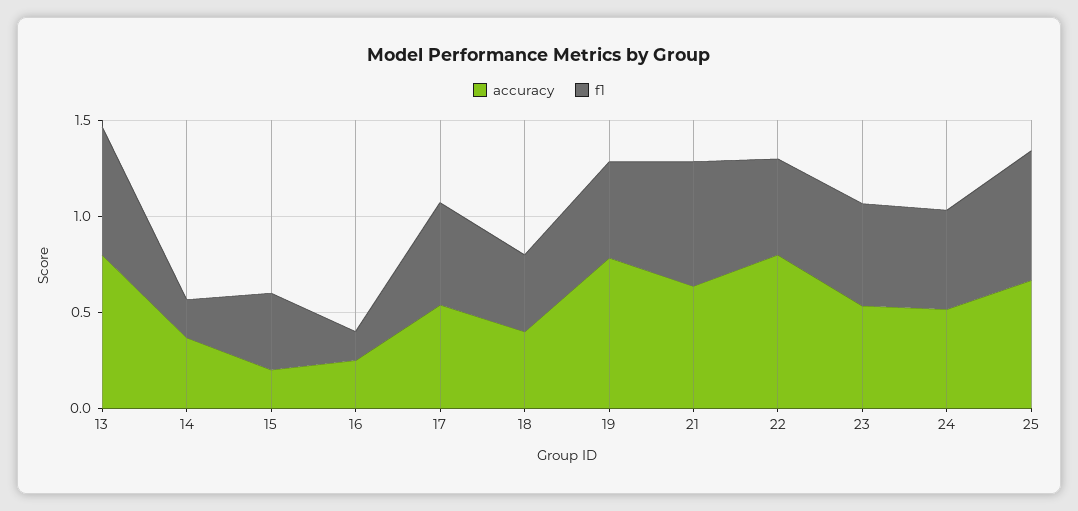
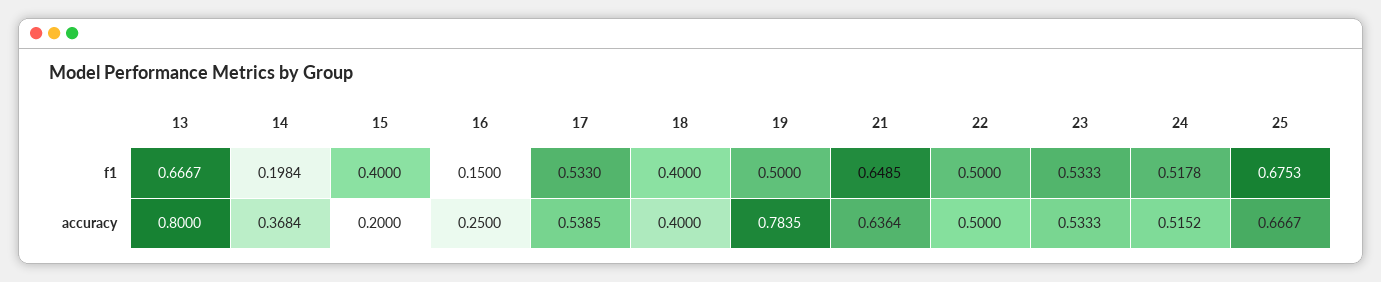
  {
    "accuracy": {
      "13": 0.8,
      "14": 0.3684,
      "15": 0.2,
      "16": 0.25,
      "17": 0.5385,
      "18": 0.4,
      "19": 0.7835,
      "21": 0.6364,
-     "22": 0.8,
+     "22": 0.5,
      "23": 0.5333,
      "24": 0.5152,
      "25": 0.6667
    },
    "f1": {
      "13": 0.6667,
      "14": 0.1984,
      "15": 0.4,
      "16": 0.15,
      "17": 0.533,
      "18": 0.4,
      "19": 0.5,
      "21": 0.6485,
      "22": 0.5,
      "23": 0.5333,
      "24": 0.5178,
      "25": 0.6753
    }
  }

